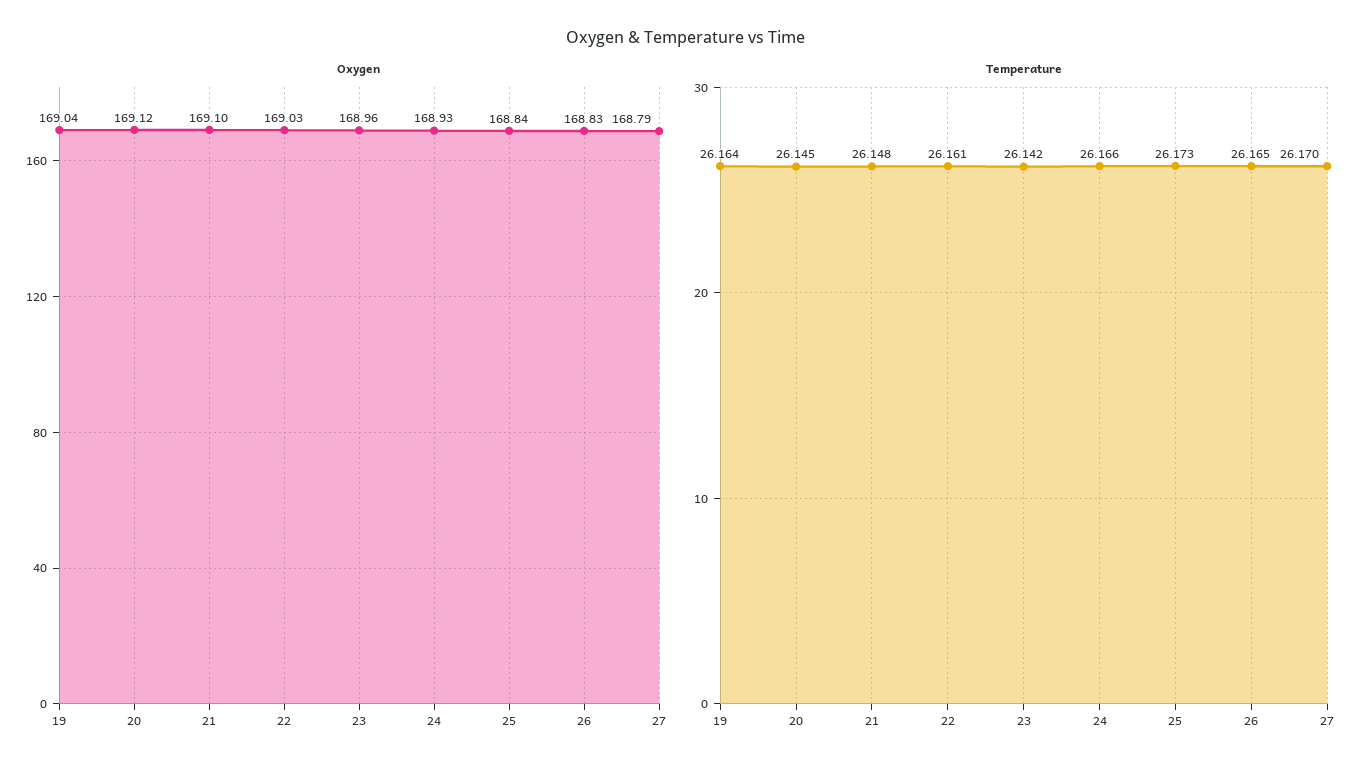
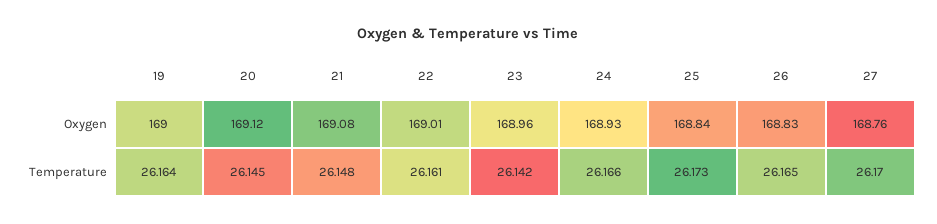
  {
    "Oxygen": {
-     "19": 169.04,
+     "19": 169,
      "20": 169.12,
-     "21": 169.1,
+     "21": 169.08,
-     "22": 169.03,
+     "22": 169.01,
      "23": 168.96,
      "24": 168.93,
      "25": 168.84,
      "26": 168.83,
-     "27": 168.79
+     "27": 168.76
    },
    "Temperature": {
      "19": 26.164,
      "20": 26.145,
      "21": 26.148,
      "22": 26.161,
      "23": 26.142,
      "24": 26.166,
      "25": 26.173,
      "26": 26.165,
      "27": 26.17
    }
  }

